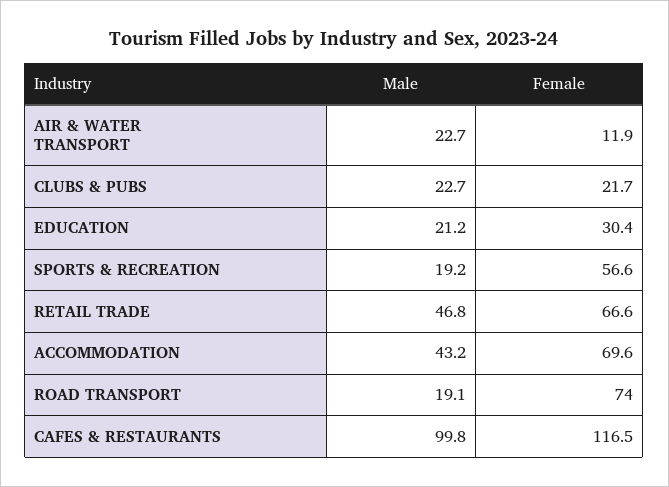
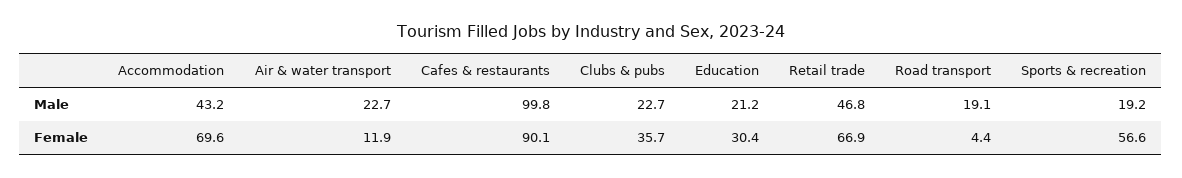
  {
    "Male": {
      "AIR & WATER TRANSPORT": 22.7,
      "CLUBS & PUBS": 22.7,
      "EDUCATION": 21.2,
      "SPORTS & RECREATION": 19.2,
      "RETAIL TRADE": 46.8,
      "ACCOMMODATION": 43.2,
      "ROAD TRANSPORT": 19.1,
      "CAFES & RESTAURANTS": 99.8
    },
    "Female": {
      "AIR & WATER TRANSPORT": 11.9,
-     "CLUBS & PUBS": 21.7,
+     "CLUBS & PUBS": 35.7,
      "EDUCATION": 30.4,
      "SPORTS & RECREATION": 56.6,
-     "RETAIL TRADE": 66.6,
+     "RETAIL TRADE": 66.9,
      "ACCOMMODATION": 69.6,
-     "ROAD TRANSPORT": 74,
+     "ROAD TRANSPORT": 4.4,
-     "CAFES & RESTAURANTS": 116.5
+     "CAFES & RESTAURANTS": 90.1
    }
  }

